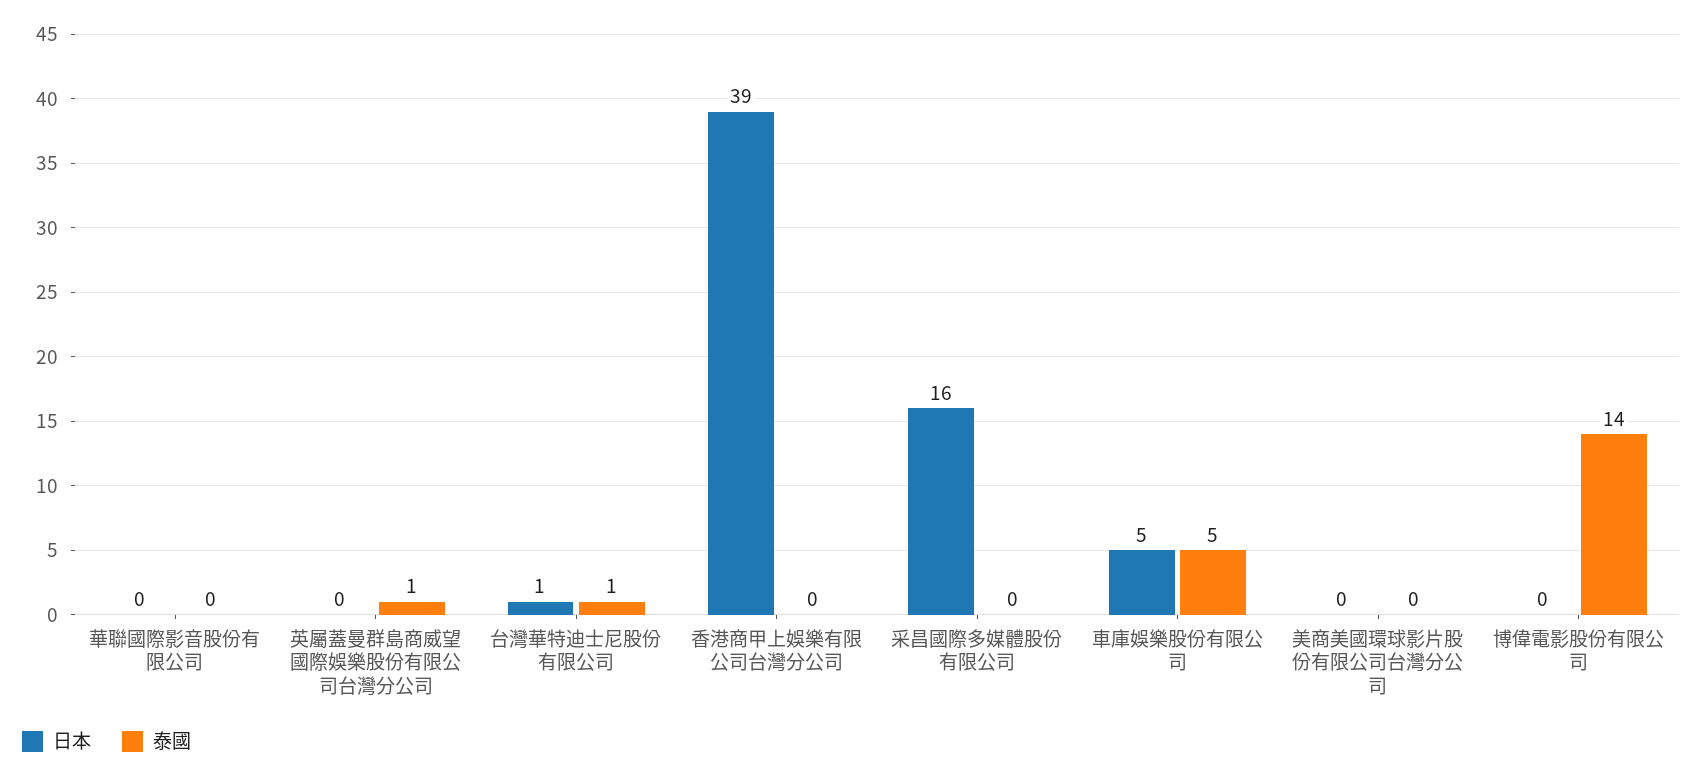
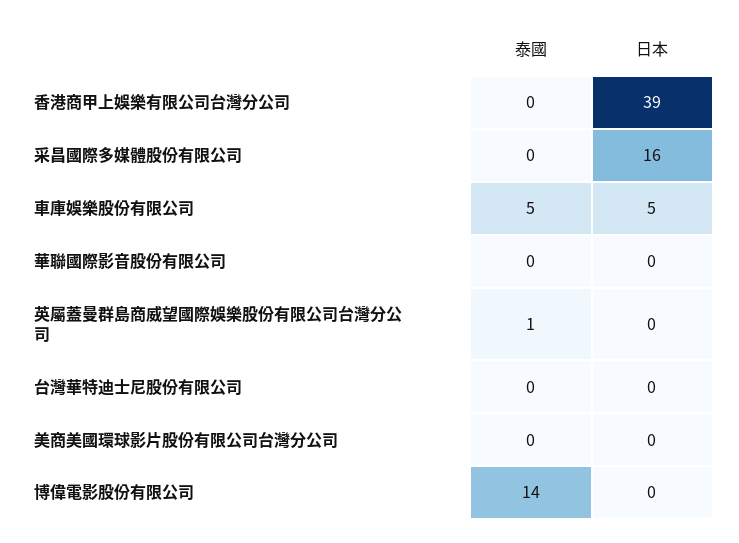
  {
    "日本": {
      "華聯國際影音股份有限公司": 0,
      "英屬蓋曼群島商威望國際娛樂股份有限公司台灣分公司": 0,
-     "台灣華特迪士尼股份有限公司": 1,
+     "台灣華特迪士尼股份有限公司": 0,
      "香港商甲上娛樂有限公司台灣分公司": 39,
      "采昌國際多媒體股份有限公司": 16,
      "車庫娛樂股份有限公司": 5,
      "美商美國環球影片股份有限公司台灣分公司": 0,
      "博偉電影股份有限公司": 0
    },
    "泰國": {
      "華聯國際影音股份有限公司": 0,
      "英屬蓋曼群島商威望國際娛樂股份有限公司台灣分公司": 1,
-     "台灣華特迪士尼股份有限公司": 1,
+     "台灣華特迪士尼股份有限公司": 0,
      "香港商甲上娛樂有限公司台灣分公司": 0,
      "采昌國際多媒體股份有限公司": 0,
      "車庫娛樂股份有限公司": 5,
      "美商美國環球影片股份有限公司台灣分公司": 0,
      "博偉電影股份有限公司": 14
    }
  }

